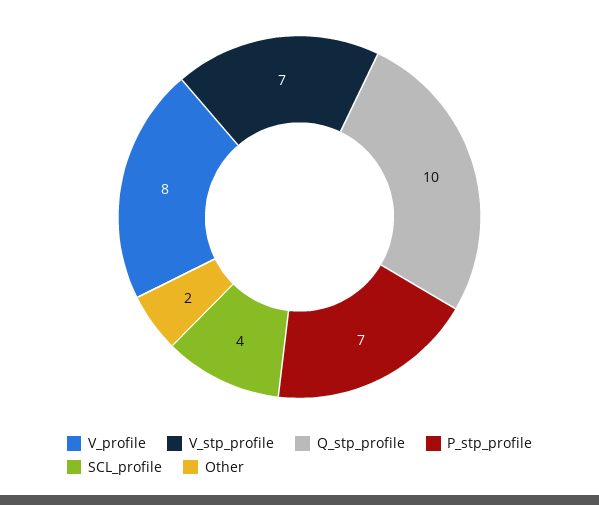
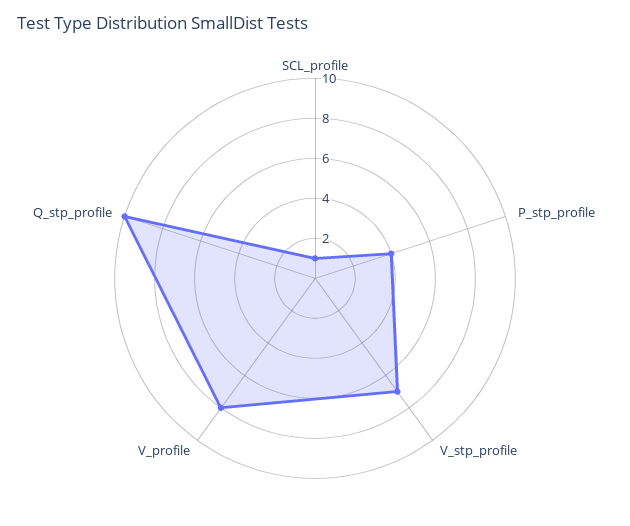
  {
    "V_profile": 8,
    "V_stp_profile": 7,
    "Q_stp_profile": 10,
-   "P_stp_profile": 7,
+   "P_stp_profile": 4,
-   "SCL_profile": 4,
+   "SCL_profile": 1
-   "Other": 2
  }

